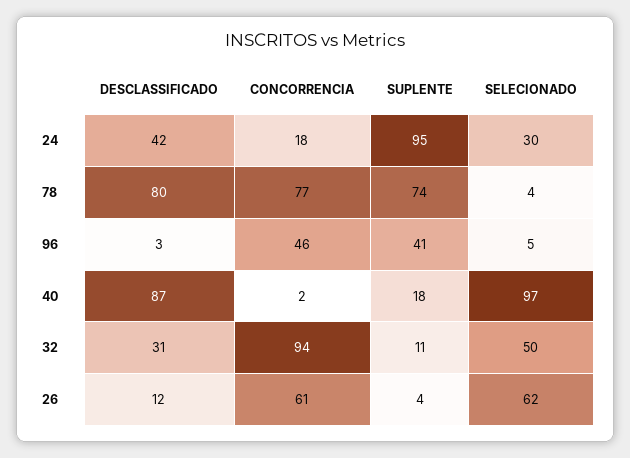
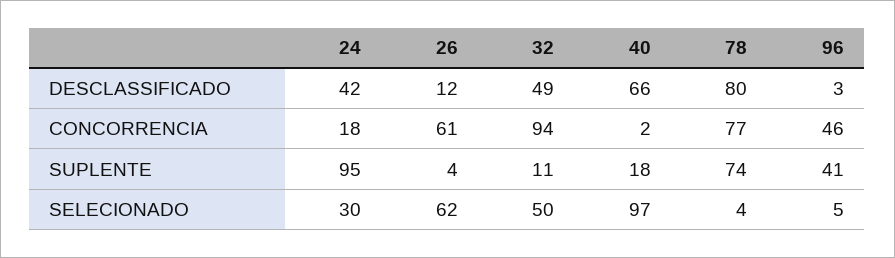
  {
    "DESCLASSIFICADO": {
      "24": 42,
      "78": 80,
      "96": 3,
-     "40": 87,
+     "40": 66,
-     "32": 31,
+     "32": 49,
      "26": 12
    },
    "CONCORRENCIA": {
      "24": 18,
      "78": 77,
      "96": 46,
      "40": 2,
      "32": 94,
      "26": 61
    },
    "SUPLENTE": {
      "24": 95,
      "78": 74,
      "96": 41,
      "40": 18,
      "32": 11,
      "26": 4
    },
    "SELECIONADO": {
      "24": 30,
      "78": 4,
      "96": 5,
      "40": 97,
      "32": 50,
      "26": 62
    }
  }

